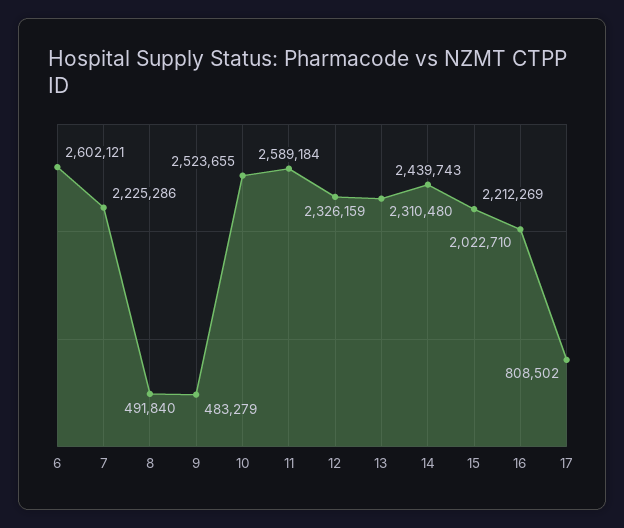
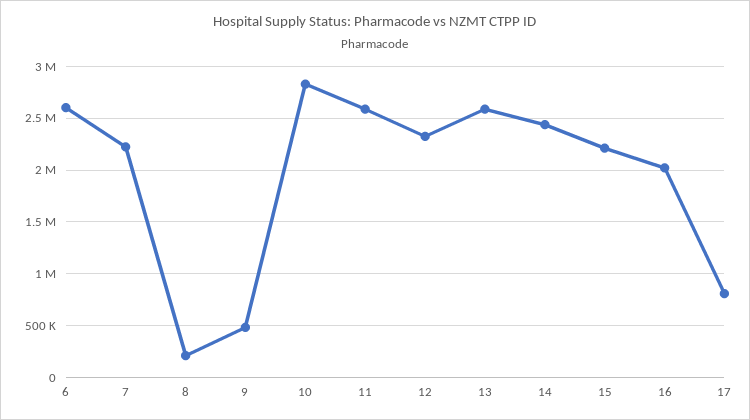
  {
    "6": 2602121,
    "7": 2225286,
-   "8": 491840,
+   "8": 200000,
    "9": 483279,
-   "10": 2523655,
+   "10": 2800000,
    "11": 2589184,
    "12": 2326159,
-   "13": 2310480,
+   "13": 2600000,
    "14": 2439743,
    "15": 2212269,
    "16": 2022710,
    "17": 808502
  }

